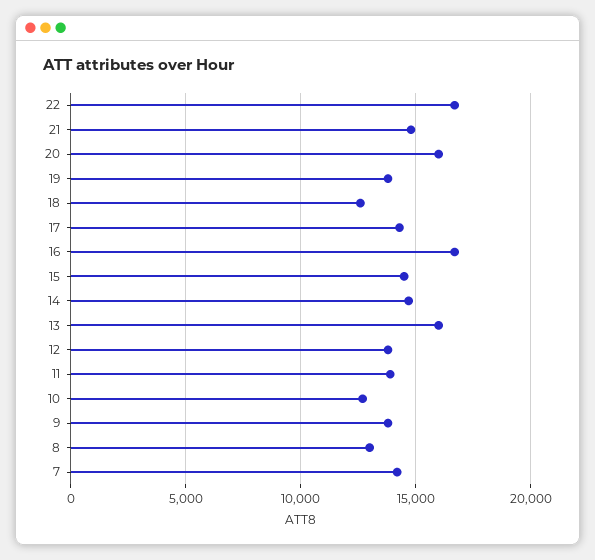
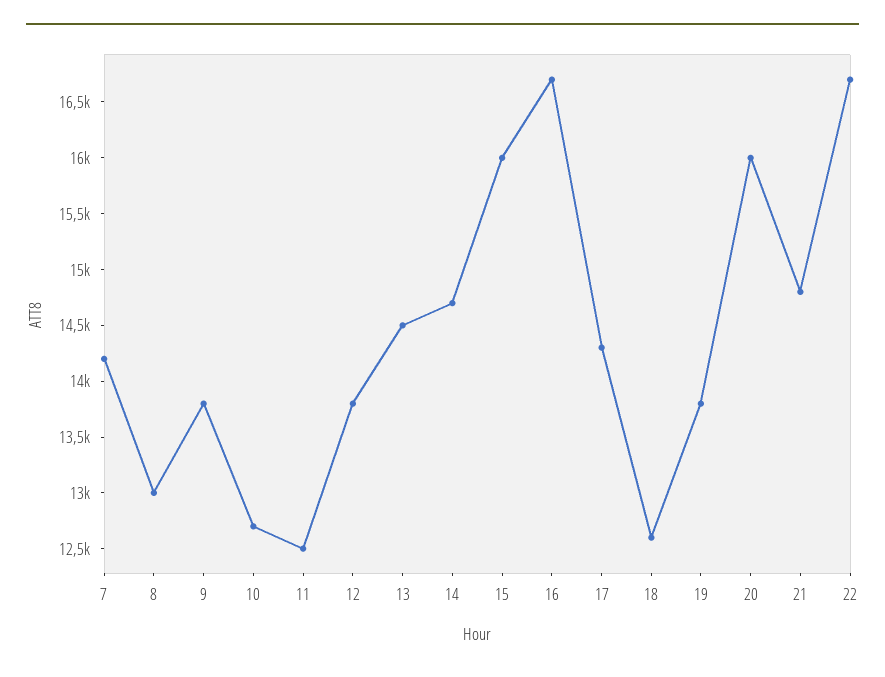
  {
    "22": 16700,
    "21": 14800,
    "20": 16000,
    "19": 13800,
    "18": 12600,
    "17": 14300,
    "16": 16700,
-   "15": 14500,
+   "15": 16000,
    "14": 14700,
-   "13": 16000,
+   "13": 14500,
    "12": 13800,
-   "11": 14000,
+   "11": 12500,
    "10": 12700,
    "9": 13800,
    "8": 13000,
    "7": 14200
  }

